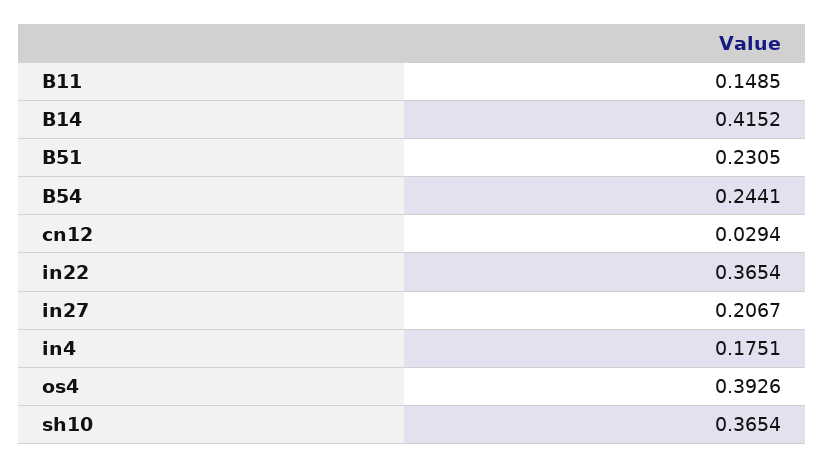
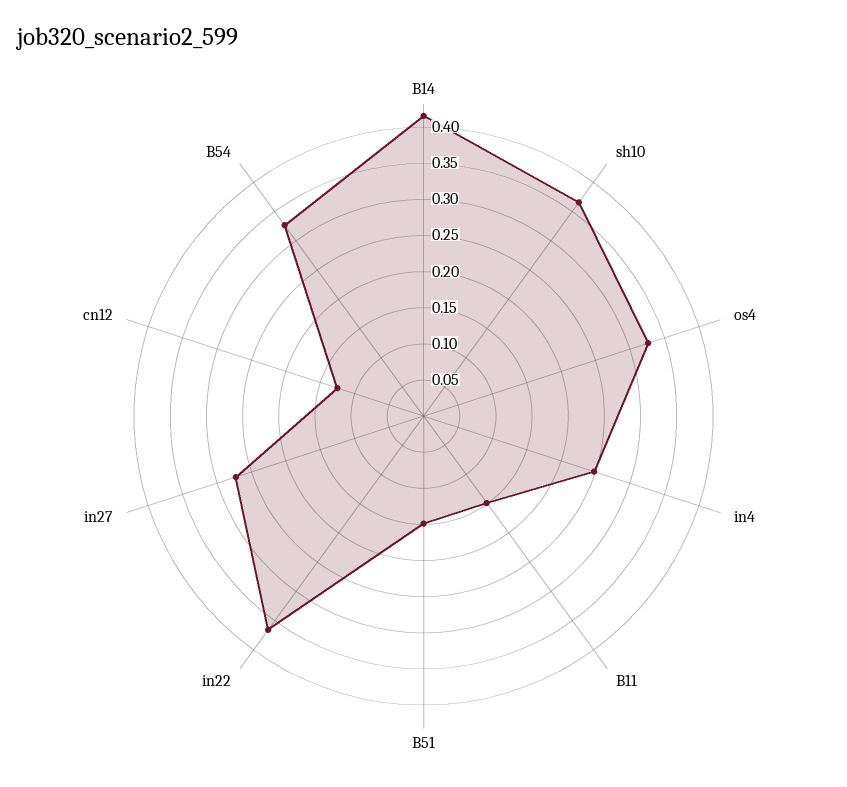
  {
    "B11": 0.1485,
    "B14": 0.4152,
-   "B51": 0.2305,
+   "B51": 0.15,
-   "B54": 0.2441,
+   "B54": 0.325,
-   "cn12": 0.0294,
+   "cn12": 0.125,
    "in22": 0.3654,
-   "in27": 0.2067,
+   "in27": 0.275,
-   "in4": 0.1751,
+   "in4": 0.25,
-   "os4": 0.3926,
+   "os4": 0.325,
    "sh10": 0.3654
  }

